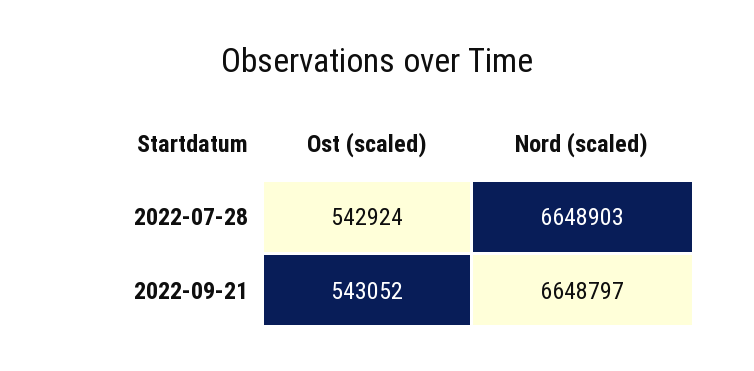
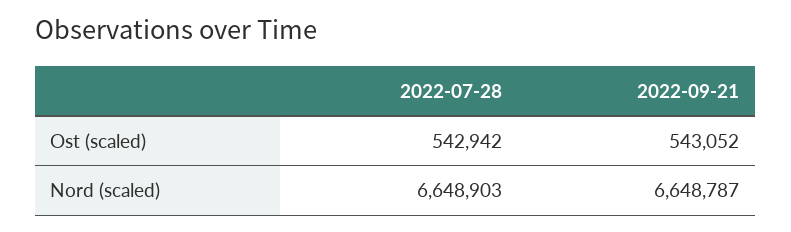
  {
    "Ost (scaled)": {
-     "2022-07-28": 542924,
+     "2022-07-28": 542942,
      "2022-09-21": 543052
    },
    "Nord (scaled)": {
      "2022-07-28": 6648903,
-     "2022-09-21": 6648797
+     "2022-09-21": 6648787
    }
  }

